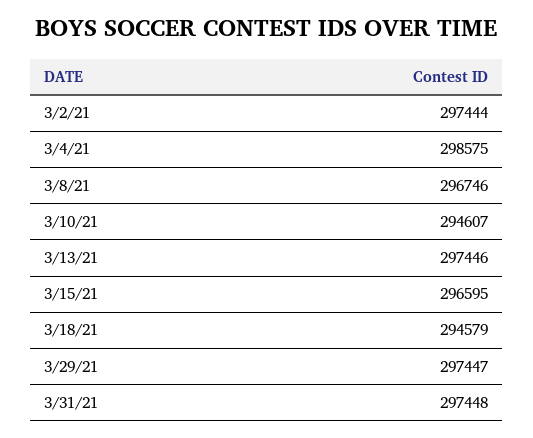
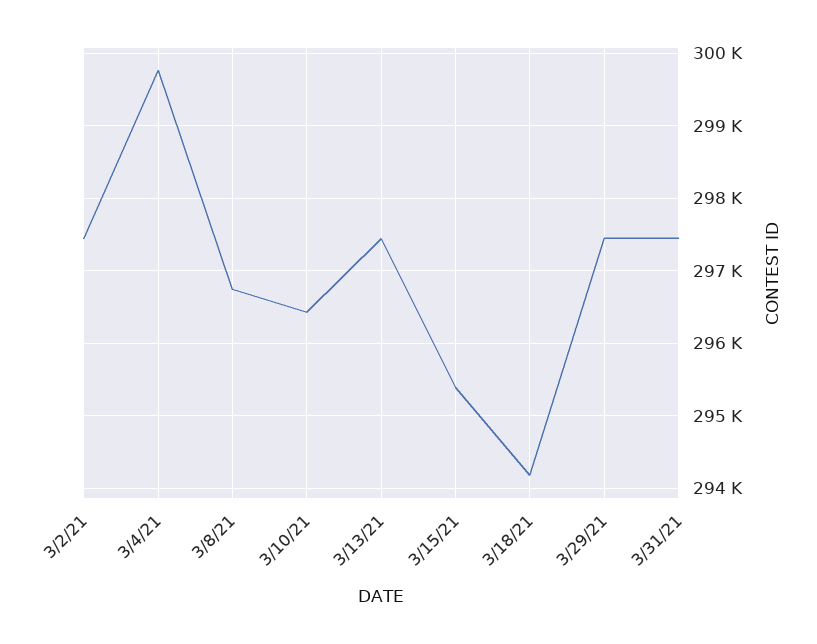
  {
    "3/2/21": 297444,
-   "3/4/21": 298575,
+   "3/4/21": 299800,
    "3/8/21": 296746,
-   "3/10/21": 294607,
+   "3/10/21": 296400,
    "3/13/21": 297446,
-   "3/15/21": 296595,
+   "3/15/21": 295400,
-   "3/18/21": 294579,
+   "3/18/21": 294200,
    "3/29/21": 297447,
    "3/31/21": 297448
  }

